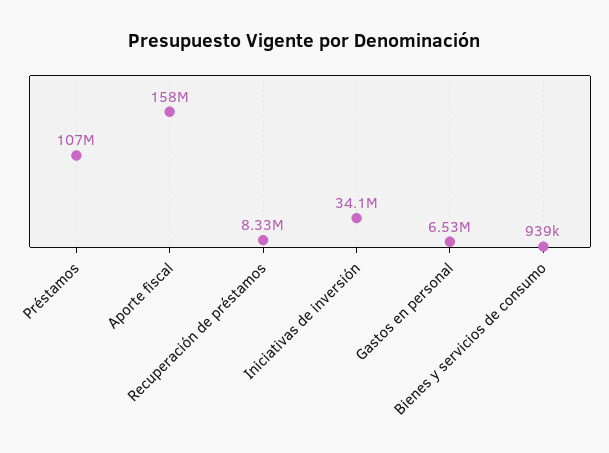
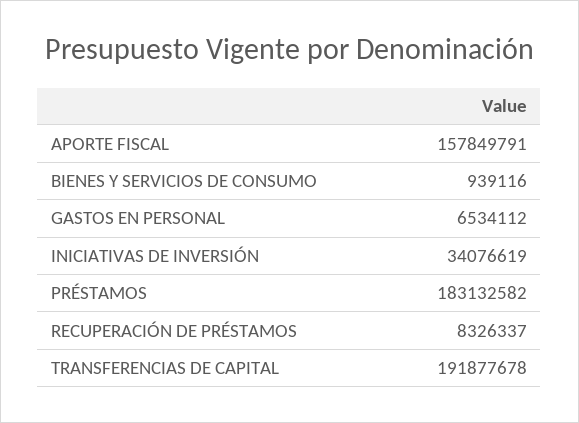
  {
-   "Préstamos": 107000000,
+   "Préstamos": 183132582,
    "Aporte fiscal": 157849791,
    "Recuperación de préstamos": 8326337,
    "Iniciativas de inversión": 34076619,
    "Gastos en personal": 6534112,
-   "Bienes y servicios de consumo": 939116
+   "Bienes y servicios de consumo": 939116,
+   "TRANSFERENCIAS DE CAPITAL": 191877678
  }

